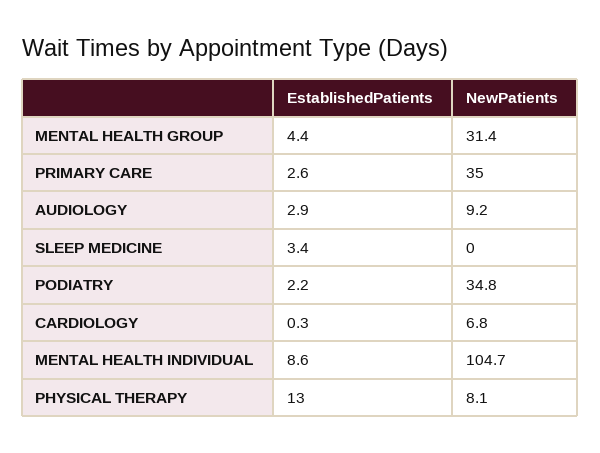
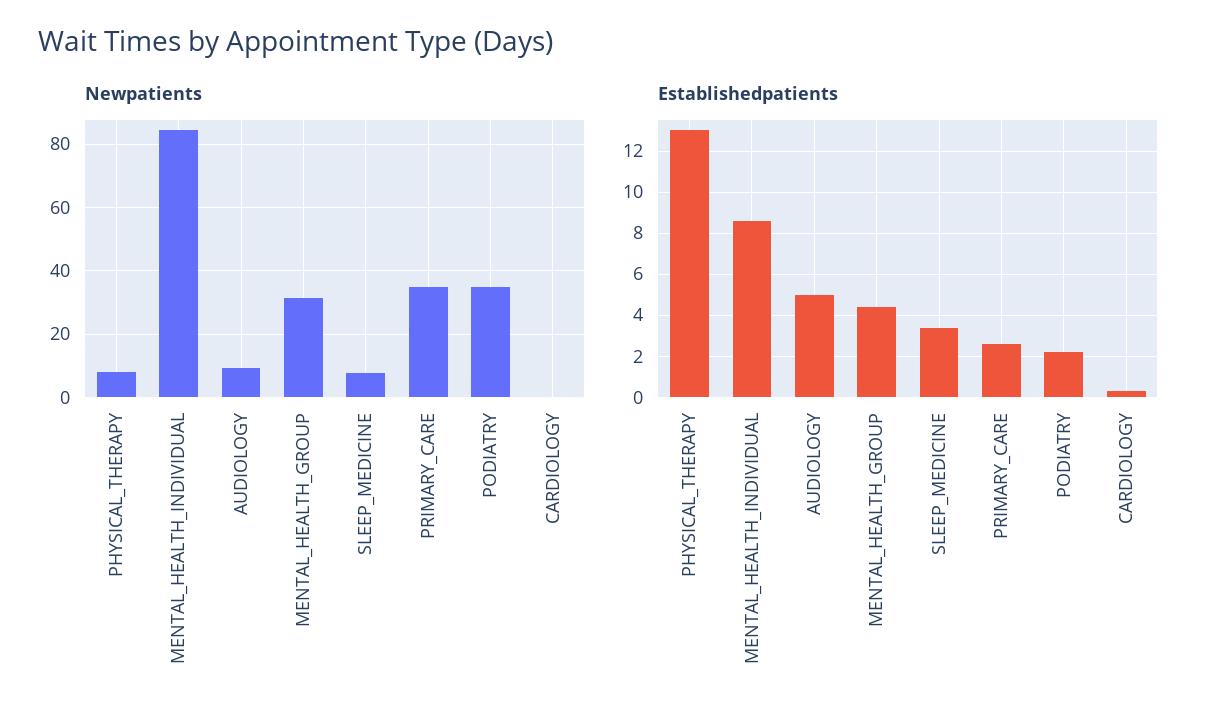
  {
    "EstablishedPatients": {
      "MENTAL HEALTH GROUP": 4.4,
      "PRIMARY CARE": 2.6,
-     "AUDIOLOGY": 2.9,
+     "AUDIOLOGY": 5,
      "SLEEP MEDICINE": 3.4,
      "PODIATRY": 2.2,
      "CARDIOLOGY": 0.3,
      "MENTAL HEALTH INDIVIDUAL": 8.6,
      "PHYSICAL THERAPY": 13
    },
    "NewPatients": {
      "MENTAL HEALTH GROUP": 31.4,
      "PRIMARY CARE": 35,
      "AUDIOLOGY": 9.2,
-     "SLEEP MEDICINE": 0,
+     "SLEEP MEDICINE": 8,
      "PODIATRY": 34.8,
-     "CARDIOLOGY": 6.8,
+     "CARDIOLOGY": 0,
-     "MENTAL HEALTH INDIVIDUAL": 104.7,
+     "MENTAL HEALTH INDIVIDUAL": 84,
      "PHYSICAL THERAPY": 8.1
    }
  }

